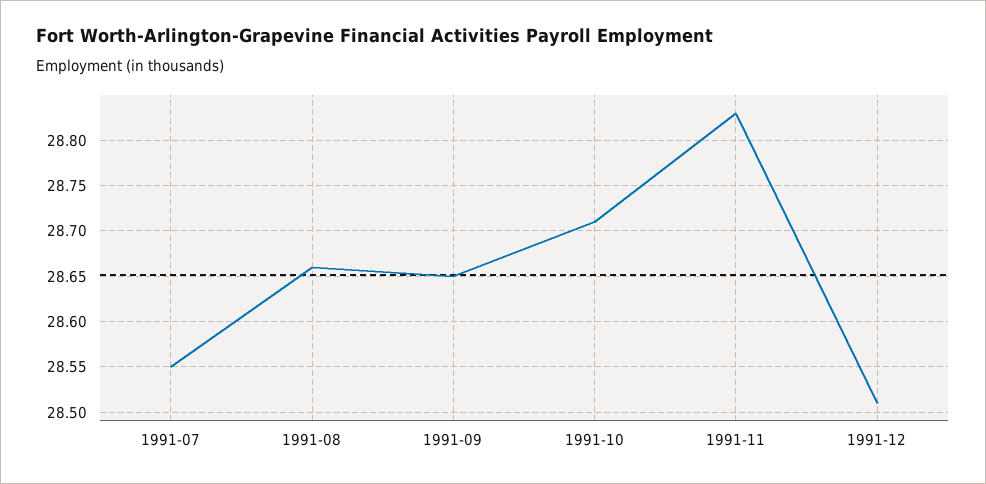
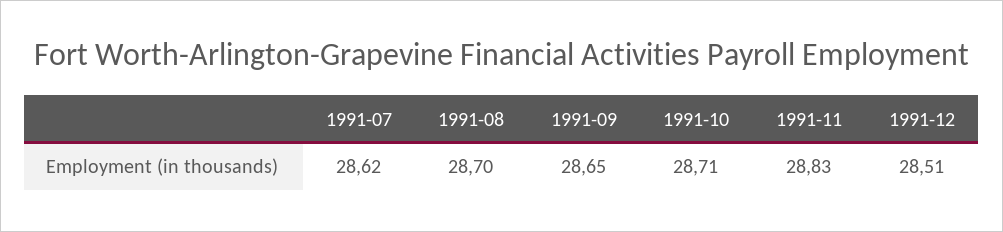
  {
-   "1991-07": 28.55,
+   "1991-07": 28.62,
-   "1991-08": 28.66,
+   "1991-08": 28.7,
    "1991-09": 28.65,
    "1991-10": 28.71,
    "1991-11": 28.83,
    "1991-12": 28.51
  }

